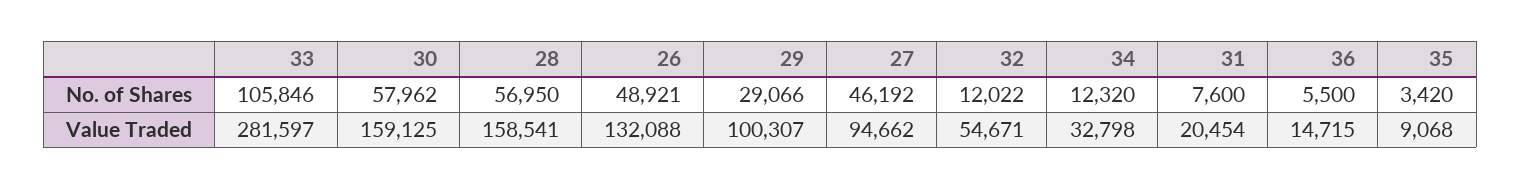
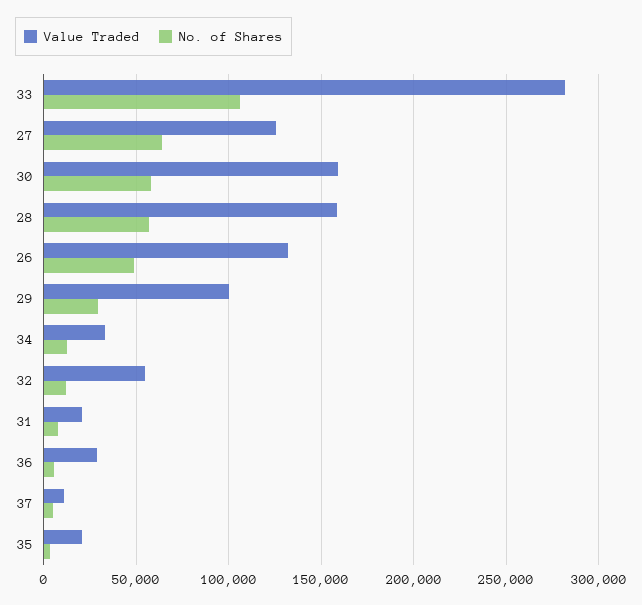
  {
    "No. of Shares": {
      "33": 105846,
      "30": 57962,
      "28": 56950,
      "26": 48921,
      "29": 29066,
-     "27": 46192,
+     "27": 65000,
      "32": 12022,
      "34": 12320,
      "31": 7600,
      "36": 5500,
-     "35": 3420
+     "35": 3420,
+     "37": 5000
    },
    "Value Traded": {
      "33": 281597,
      "30": 159125,
      "28": 158541,
      "26": 132088,
      "29": 100307,
-     "27": 94662,
+     "27": 125000,
      "32": 54671,
      "34": 32798,
      "31": 20454,
-     "36": 14715,
+     "36": 30000,
-     "35": 9068
+     "35": 20000,
+     "37": 10000
    }
  }

